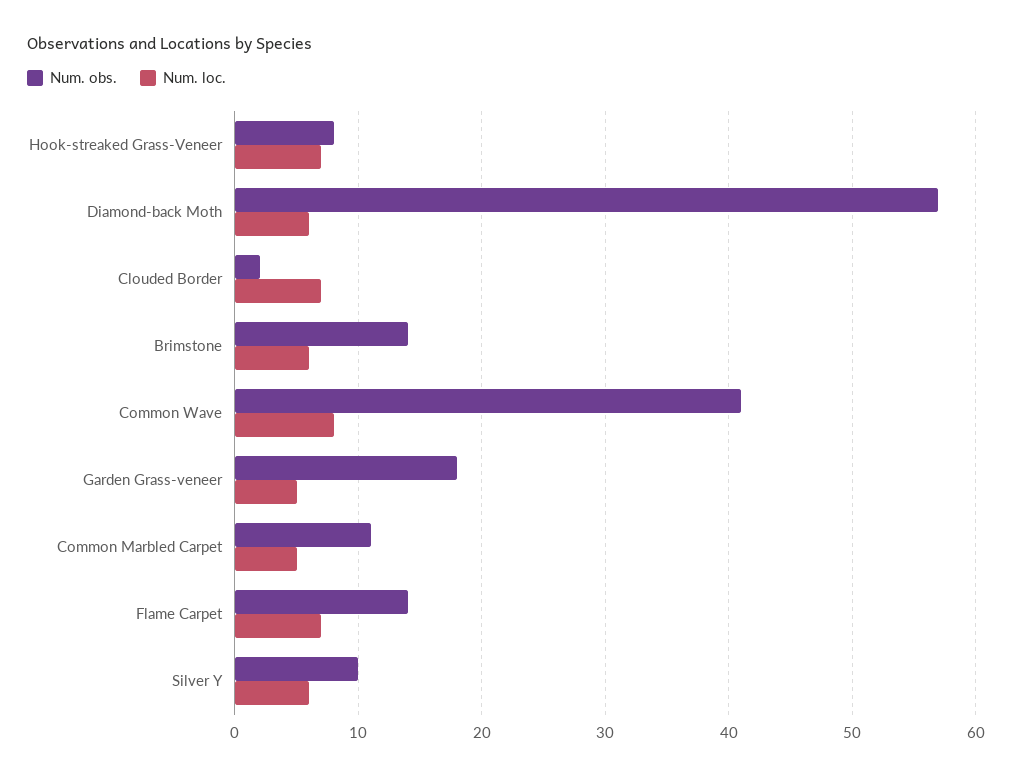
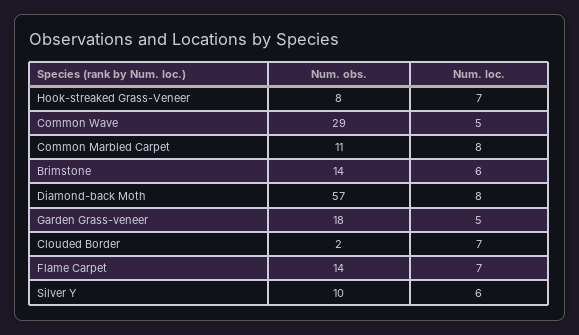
  {
    "Num. obs.": {
      "Hook-streaked Grass-Veneer": 8,
      "Diamond-back Moth": 57,
      "Clouded Border": 2,
      "Brimstone": 14,
-     "Common Wave": 41,
+     "Common Wave": 29,
      "Garden Grass-veneer": 18,
      "Common Marbled Carpet": 11,
      "Flame Carpet": 14,
      "Silver Y": 10
    },
    "Num. loc.": {
      "Hook-streaked Grass-Veneer": 7,
-     "Diamond-back Moth": 6,
+     "Diamond-back Moth": 8,
      "Clouded Border": 7,
      "Brimstone": 6,
-     "Common Wave": 8,
+     "Common Wave": 5,
      "Garden Grass-veneer": 5,
-     "Common Marbled Carpet": 5,
+     "Common Marbled Carpet": 8,
      "Flame Carpet": 7,
      "Silver Y": 6
    }
  }

